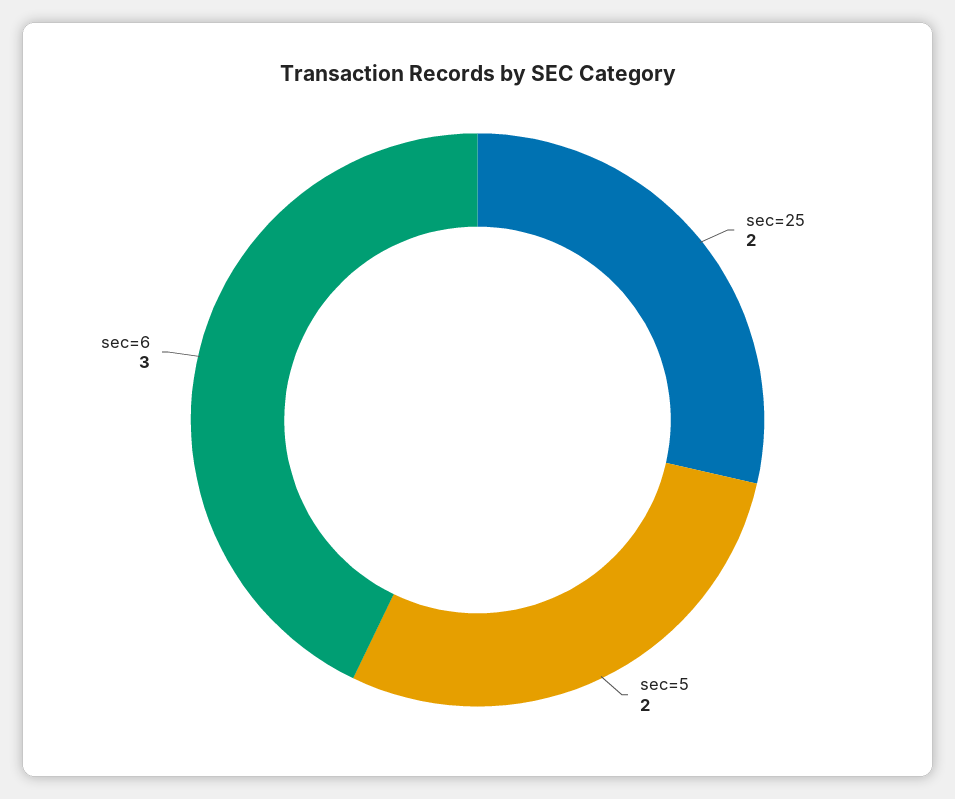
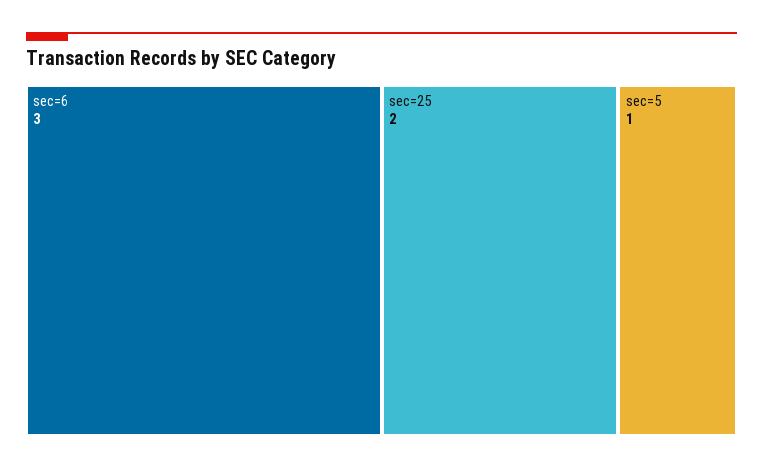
  {
    "sec=25": 2,
-   "sec=5": 2,
+   "sec=5": 1,
    "sec=6": 3
  }

